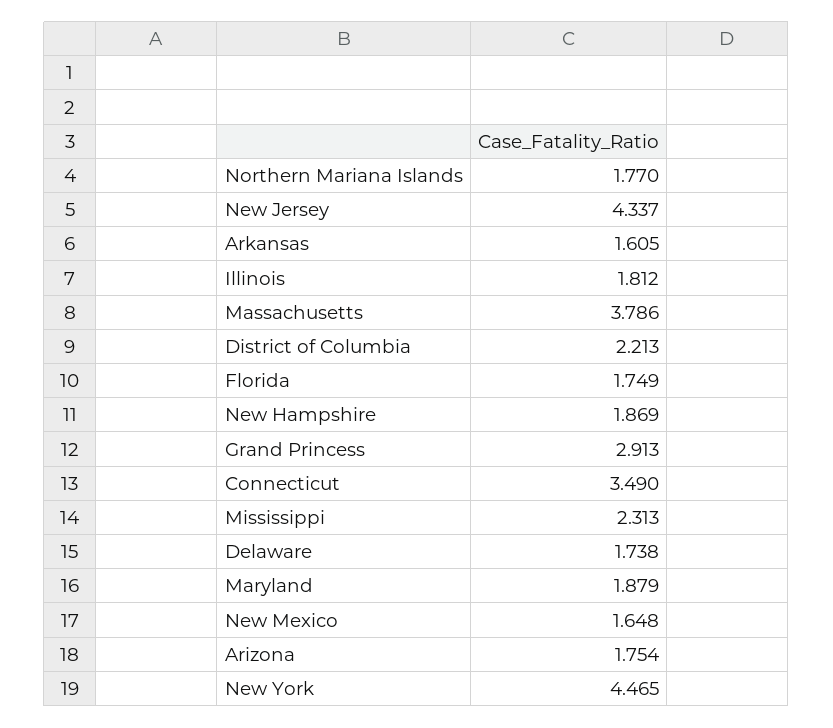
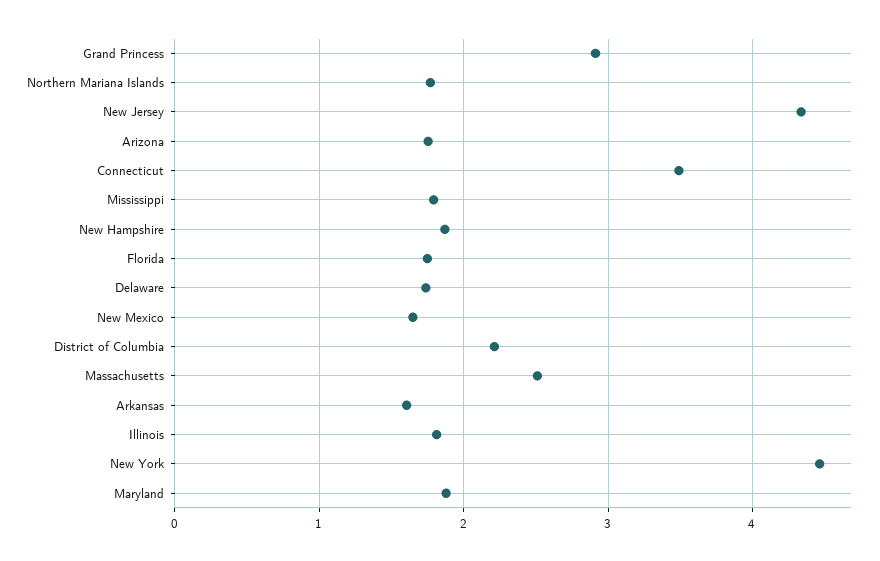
  {
    "Northern Mariana Islands": 1.77,
    "New Jersey": 4.337,
    "Arkansas": 1.605,
    "Illinois": 1.812,
-   "Massachusetts": 3.786,
+   "Massachusetts": 2.5,
    "District of Columbia": 2.213,
    "Florida": 1.749,
    "New Hampshire": 1.869,
    "Grand Princess": 2.913,
    "Connecticut": 3.49,
-   "Mississippi": 2.313,
+   "Mississippi": 1.8,
    "Delaware": 1.738,
    "Maryland": 1.879,
    "New Mexico": 1.648,
    "Arizona": 1.754,
    "New York": 4.465
  }

